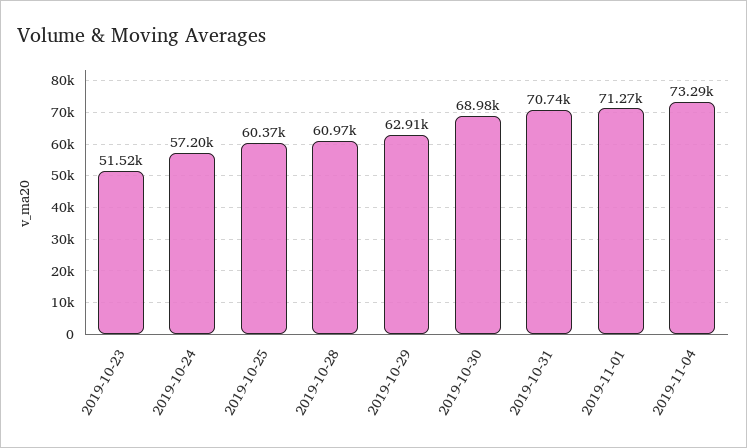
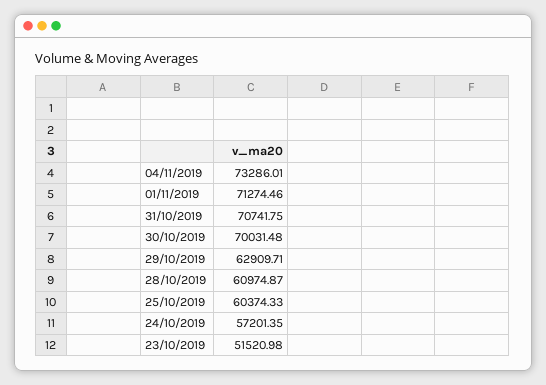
  {
    "2019-10-23": 51520.98,
    "2019-10-24": 57201.35,
    "2019-10-25": 60374.33,
    "2019-10-28": 60974.87,
    "2019-10-29": 62909.71,
-   "2019-10-30": 68980,
+   "2019-10-30": 70031.48,
    "2019-10-31": 70741.75,
    "2019-11-01": 71274.46,
    "2019-11-04": 73286.01
  }

